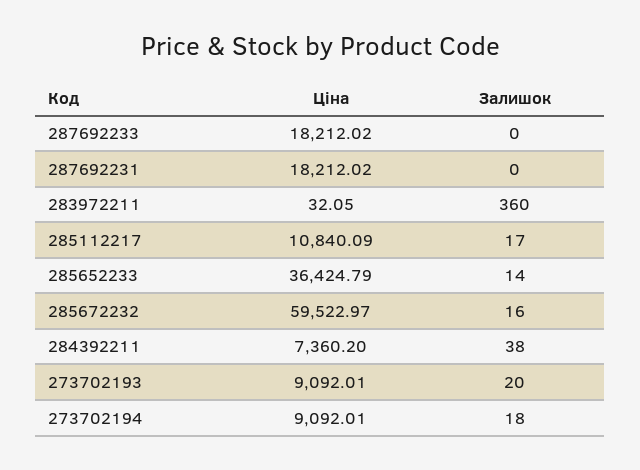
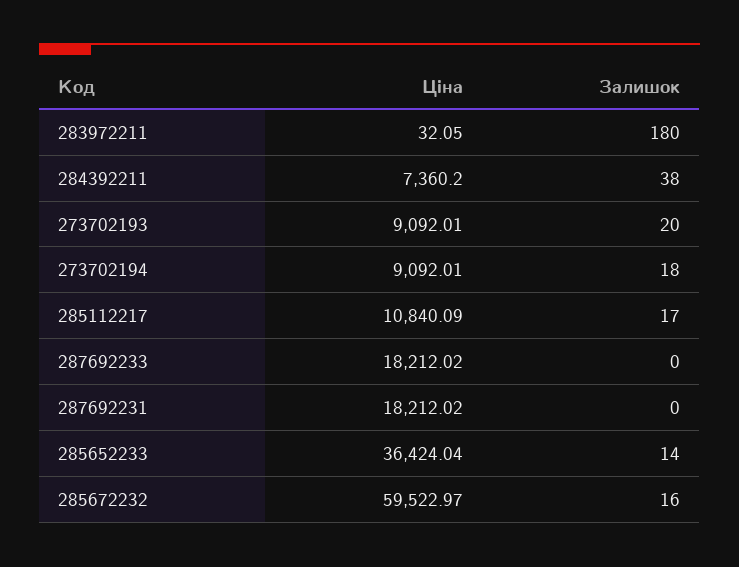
  {
    "Ціна": {
      "287692233": 18212.02,
      "287692231": 18212.02,
      "283972211": 32.05,
      "285112217": 10840.09,
-     "285652233": 36424.79,
+     "285652233": 36424.04,
      "285672232": 59522.97,
      "284392211": 7360.2,
      "273702193": 9092.01,
      "273702194": 9092.01
    },
    "Залишок": {
      "287692233": 0,
      "287692231": 0,
-     "283972211": 360,
+     "283972211": 180,
      "285112217": 17,
      "285652233": 14,
      "285672232": 16,
      "284392211": 38,
      "273702193": 20,
      "273702194": 18
    }
  }

